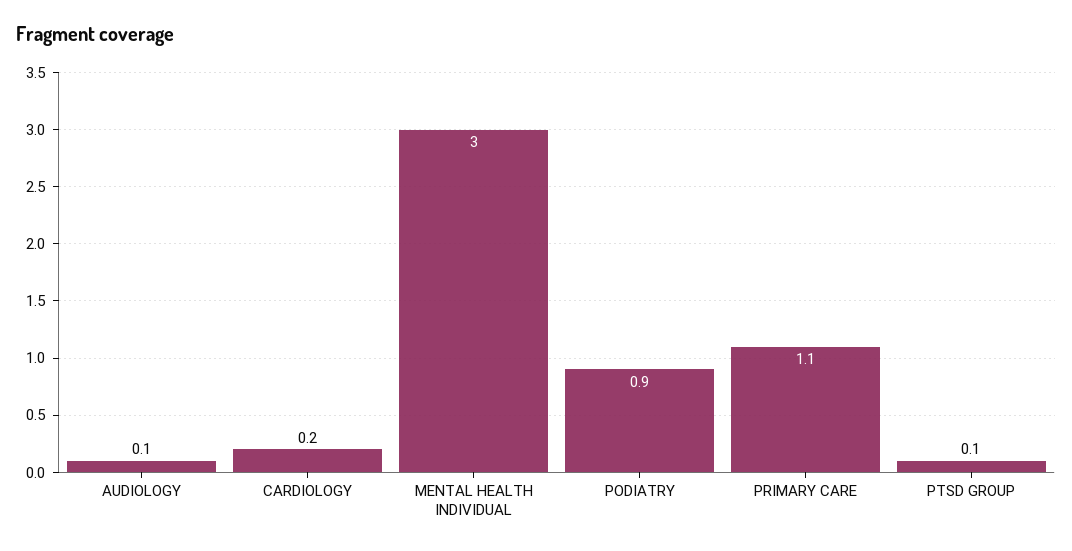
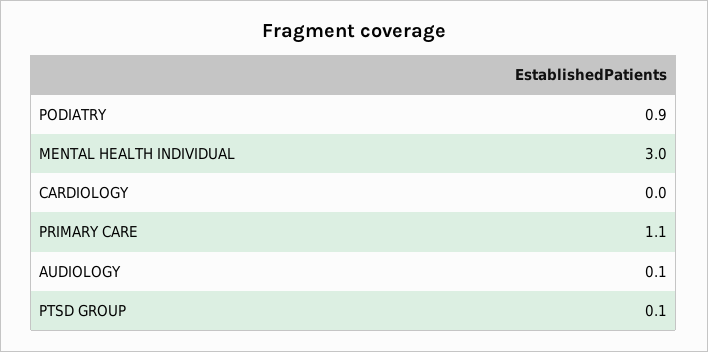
  {
    "AUDIOLOGY": 0.1,
-   "CARDIOLOGY": 0.2,
+   "CARDIOLOGY": 0,
    "MENTAL HEALTH INDIVIDUAL": 3,
    "PODIATRY": 0.9,
    "PRIMARY CARE": 1.1,
    "PTSD GROUP": 0.1
  }

